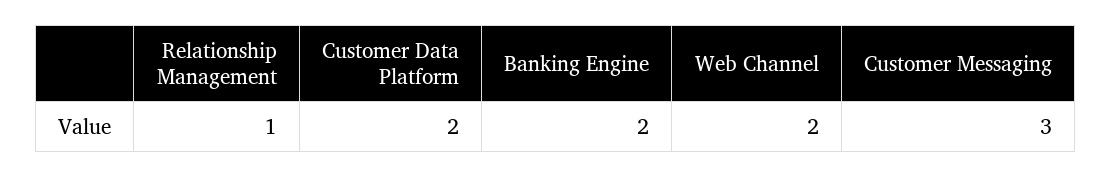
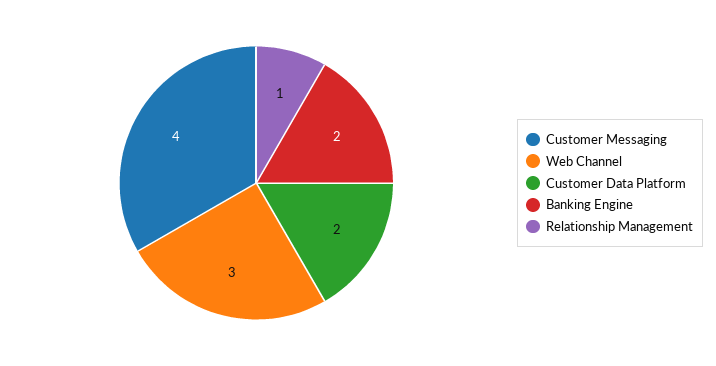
  {
    "Relationship Management": 1,
    "Customer Data Platform": 2,
    "Banking Engine": 2,
-   "Web Channel": 2,
+   "Web Channel": 3,
-   "Customer Messaging": 3
+   "Customer Messaging": 4
  }

